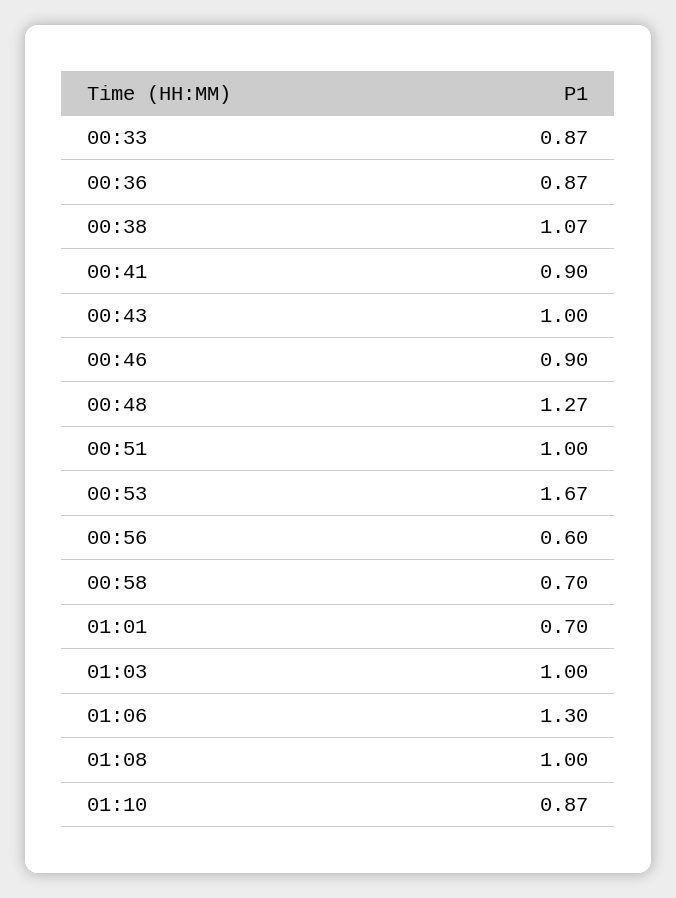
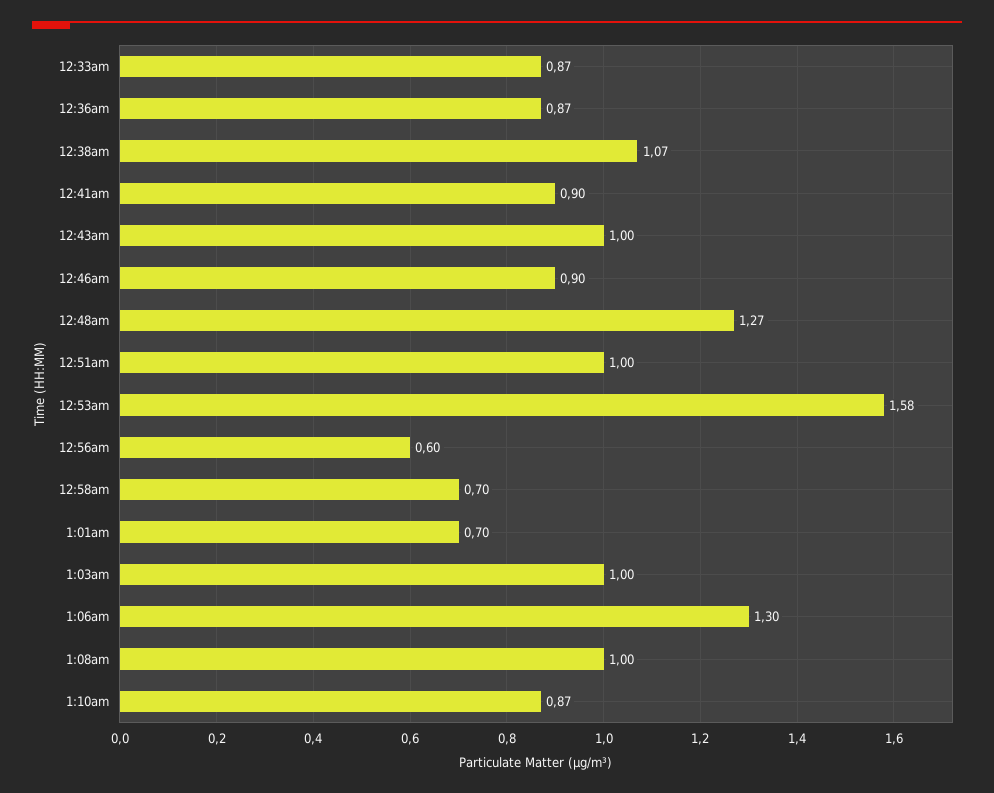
  {
    "00:33": 0.87,
    "00:36": 0.87,
    "00:38": 1.07,
    "00:41": 0.9,
    "00:43": 1,
    "00:46": 0.9,
    "00:48": 1.27,
    "00:51": 1,
-   "00:53": 1.67,
+   "00:53": 1.58,
    "00:56": 0.6,
    "00:58": 0.7,
    "01:01": 0.7,
    "01:03": 1,
    "01:06": 1.3,
    "01:08": 1,
    "01:10": 0.87
  }

